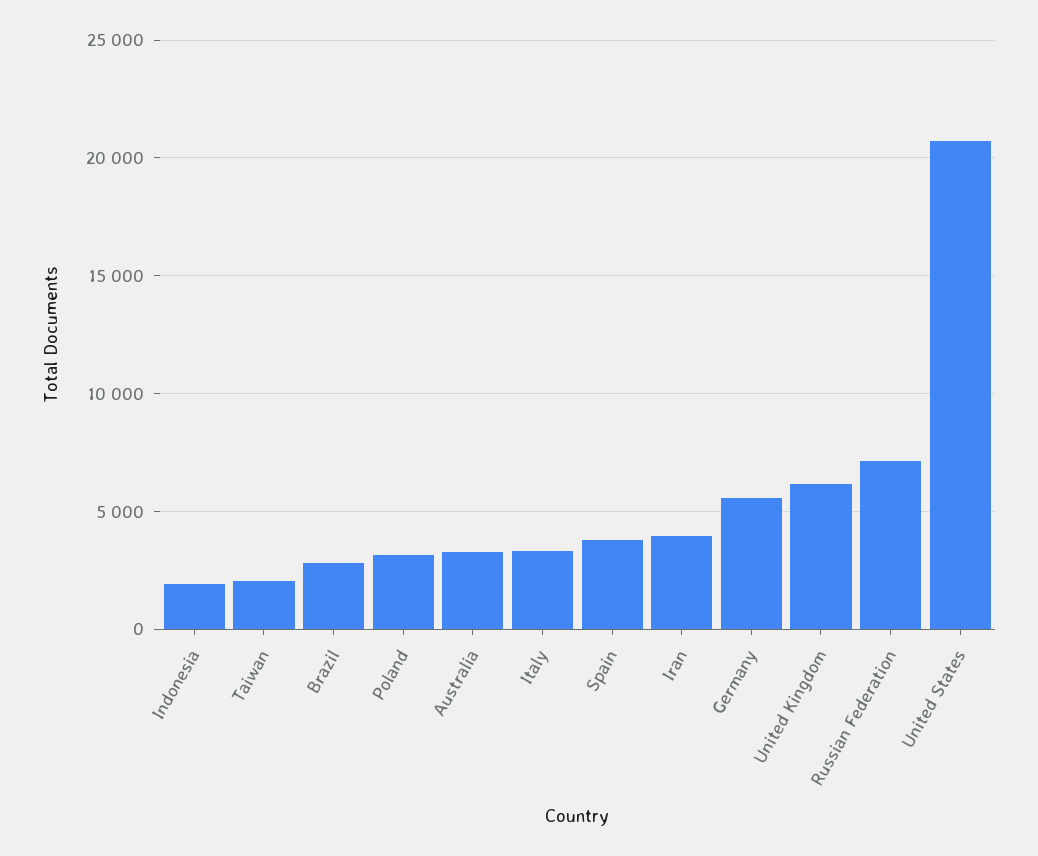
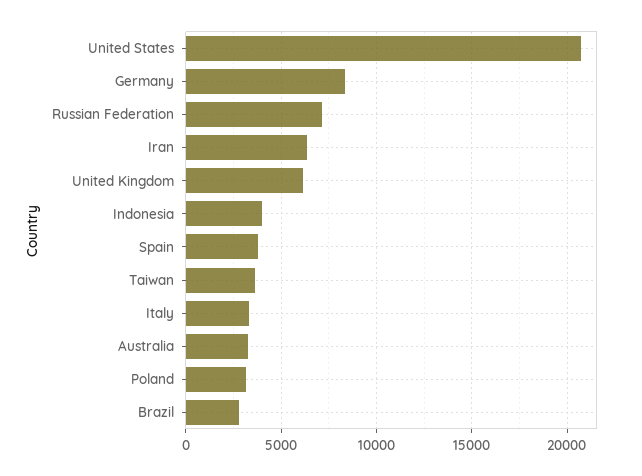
  {
-   "Indonesia": 2000,
+   "Indonesia": 4000,
-   "Taiwan": 2000,
+   "Taiwan": 3500,
    "Brazil": 3000,
    "Poland": 3000,
    "Australia": 3500,
    "Italy": 3500,
    "Spain": 4000,
-   "Iran": 4000,
+   "Iran": 6500,
-   "Germany": 5500,
+   "Germany": 8500,
    "United Kingdom": 6000,
    "Russian Federation": 7000,
    "United States": 20500
  }

